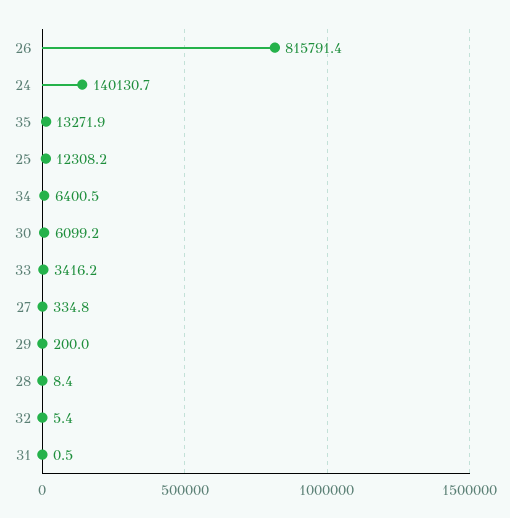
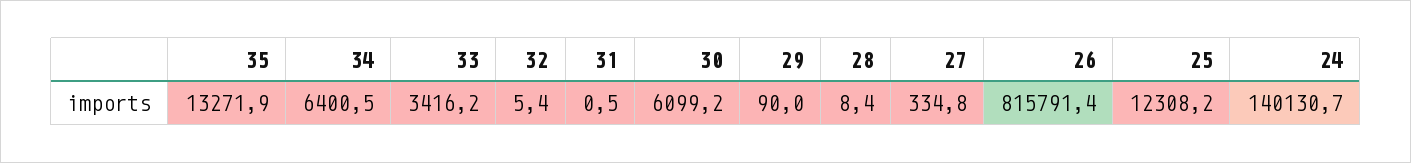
  {
    "26": 815791.4,
    "24": 140130.7,
    "35": 13271.9,
    "25": 12308.2,
    "34": 6400.5,
    "30": 6099.2,
    "33": 3416.2,
    "27": 334.8,
-   "29": 200,
+   "29": 90,
    "28": 8.4,
    "32": 5.4,
    "31": 0.5
  }

